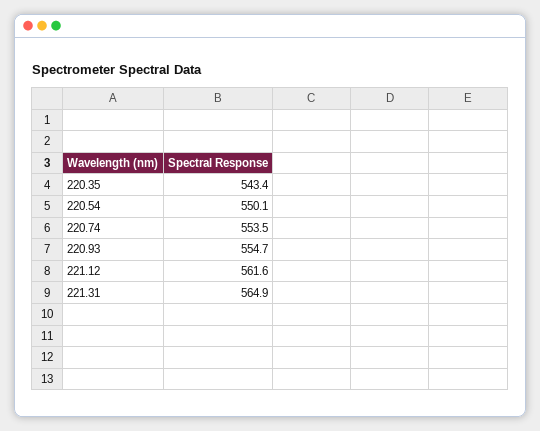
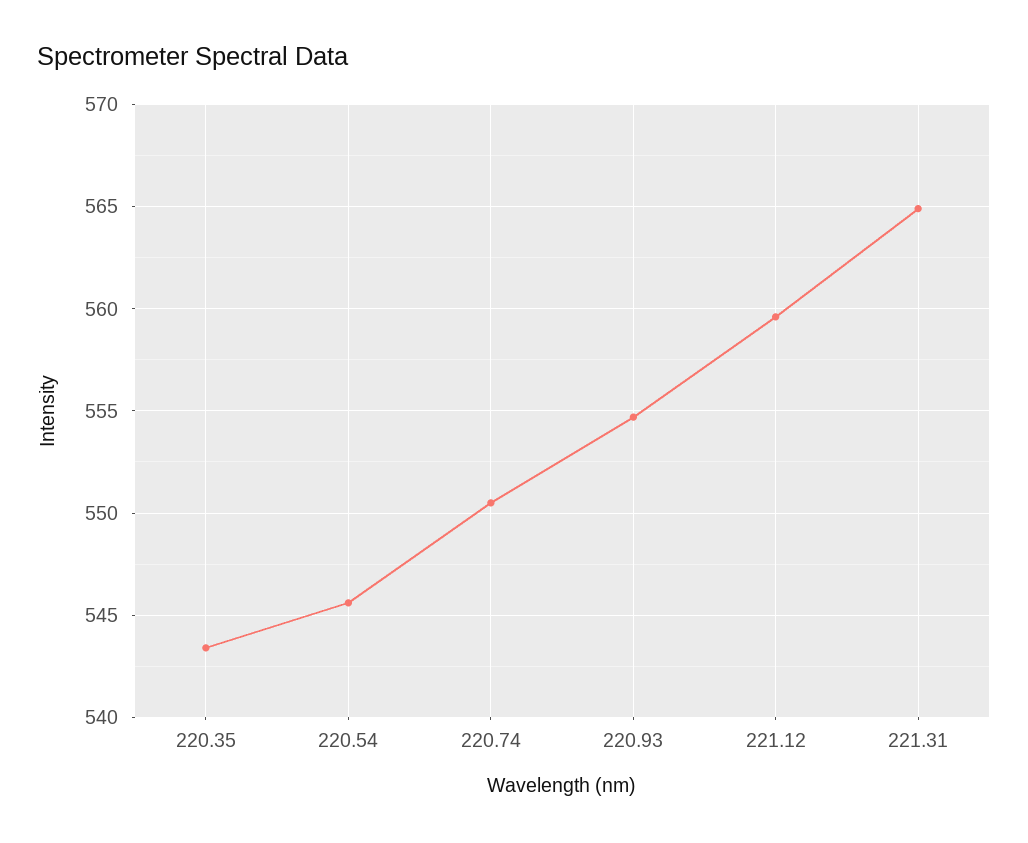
  {
    "220.35": 543.4,
-   "220.54": 550.1,
+   "220.54": 545.5,
-   "220.74": 553.5,
+   "220.74": 550.5,
    "220.93": 554.7,
-   "221.12": 561.6,
+   "221.12": 559.5,
    "221.31": 564.9
  }

